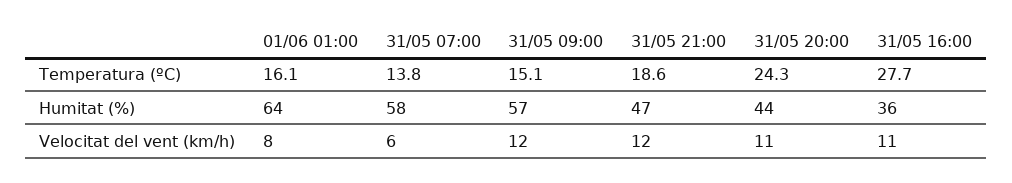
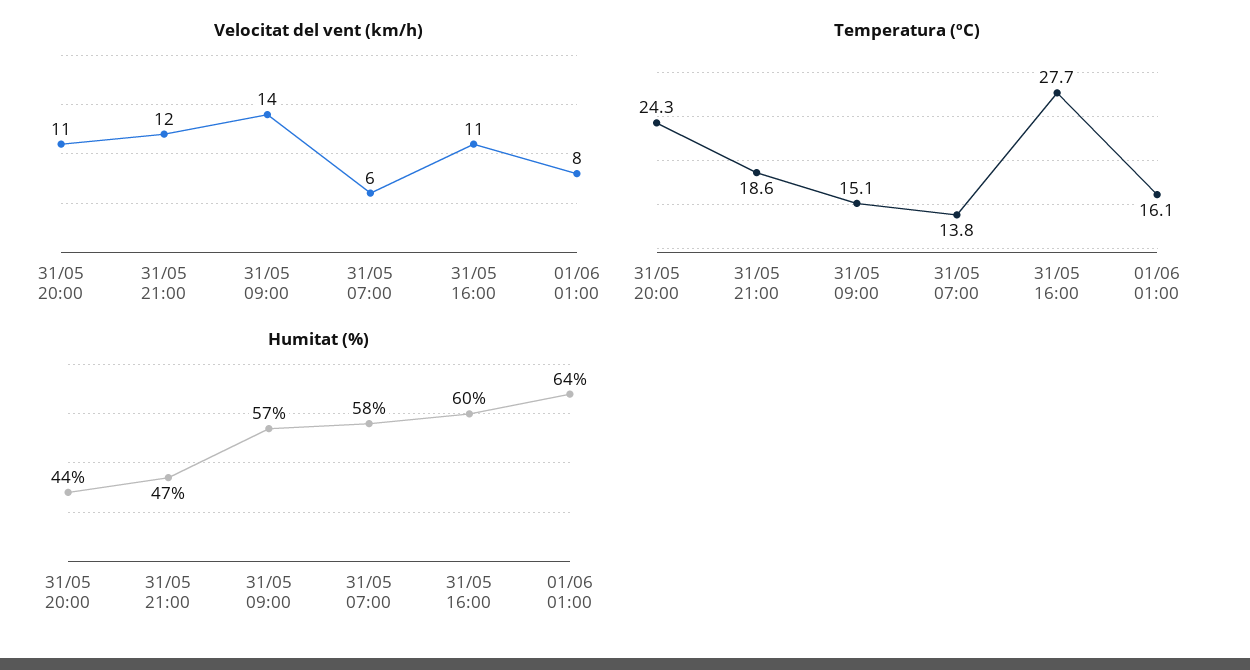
  {
    "Temperatura (ºC)": {
      "01/06 01:00": 16.1,
      "31/05 07:00": 13.8,
      "31/05 09:00": 15.1,
      "31/05 21:00": 18.6,
      "31/05 20:00": 24.3,
      "31/05 16:00": 27.7
    },
    "Humitat (%)": {
      "01/06 01:00": 64,
      "31/05 07:00": 58,
      "31/05 09:00": 57,
      "31/05 21:00": 47,
      "31/05 20:00": 44,
-     "31/05 16:00": 36
+     "31/05 16:00": 60
    },
    "Velocitat del vent (km/h)": {
      "01/06 01:00": 8,
      "31/05 07:00": 6,
-     "31/05 09:00": 12,
+     "31/05 09:00": 14,
      "31/05 21:00": 12,
      "31/05 20:00": 11,
      "31/05 16:00": 11
    }
  }

